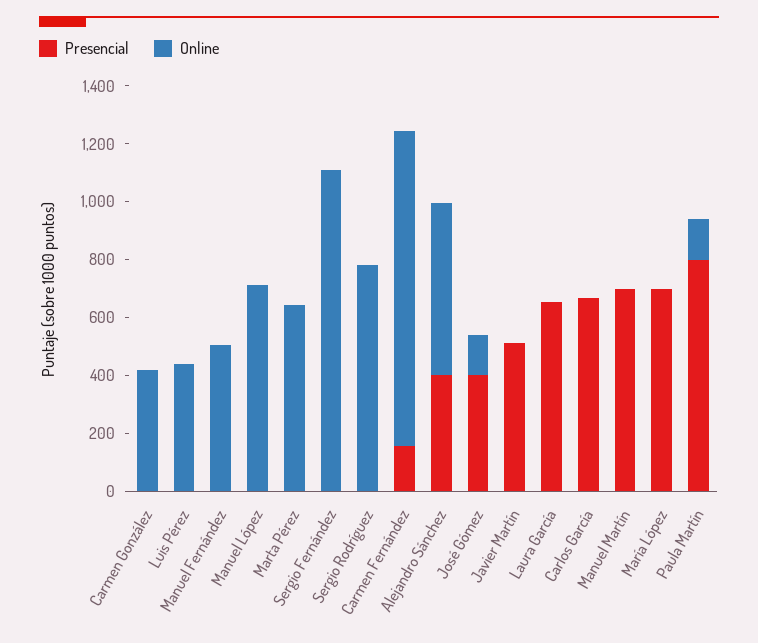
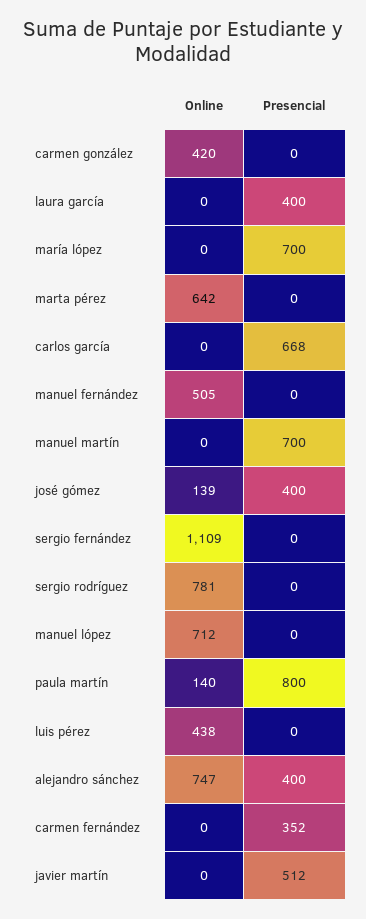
  {
    "Presencial": {
      "Carmen González": 0,
      "Luis Pérez": 0,
      "Manuel Fernández": 0,
      "Manuel López": 0,
      "Marta Pérez": 0,
      "Sergio Fernández": 0,
      "Sergio Rodríguez": 0,
-     "Carmen Fernández": 150,
+     "Carmen Fernández": 352,
      "Alejandro Sánchez": 400,
      "José Gómez": 400,
      "Javier Martín": 512,
-     "Laura García": 650,
+     "Laura García": 400,
      "Carlos García": 668,
      "Manuel Martín": 700,
      "María López": 700,
      "Paula Martín": 800
    },
    "Online": {
      "Carmen González": 420,
      "Luis Pérez": 438,
      "Manuel Fernández": 505,
      "Manuel López": 712,
      "Marta Pérez": 642,
      "Sergio Fernández": 1109,
      "Sergio Rodríguez": 781,
-     "Carmen Fernández": 1100,
+     "Carmen Fernández": 0,
-     "Alejandro Sánchez": 600,
+     "Alejandro Sánchez": 747,
      "José Gómez": 139,
      "Javier Martín": 0,
      "Laura García": 0,
      "Carlos García": 0,
      "Manuel Martín": 0,
      "María López": 0,
      "Paula Martín": 140
    }
  }

